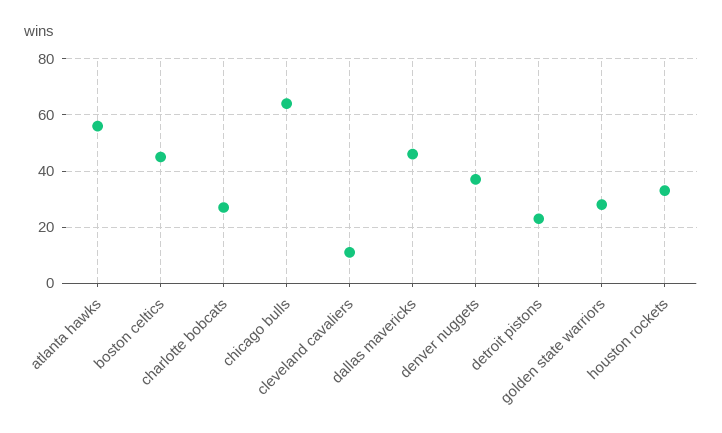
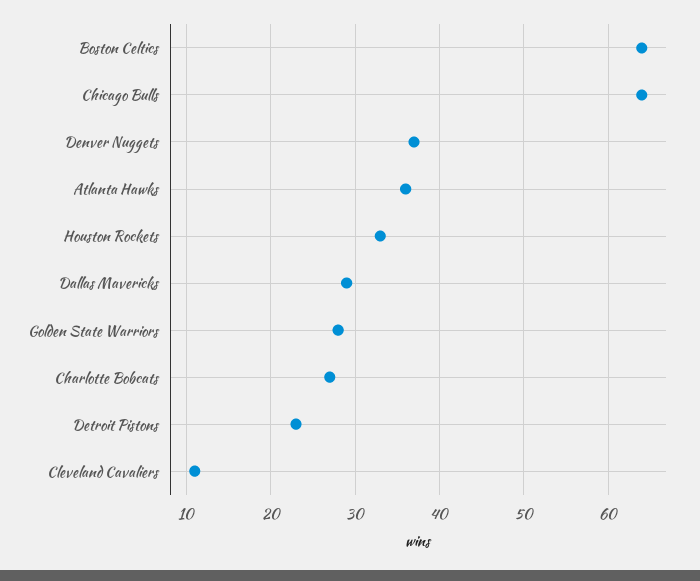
  {
-   "atlanta hawks": 55,
+   "atlanta hawks": 36,
-   "boston celtics": 45,
+   "boston celtics": 64,
    "charlotte bobcats": 27,
    "chicago bulls": 64,
    "cleveland cavaliers": 11,
-   "dallas mavericks": 45,
+   "dallas mavericks": 29,
    "denver nuggets": 37,
    "detroit pistons": 23,
    "golden state warriors": 28,
    "houston rockets": 33
  }

